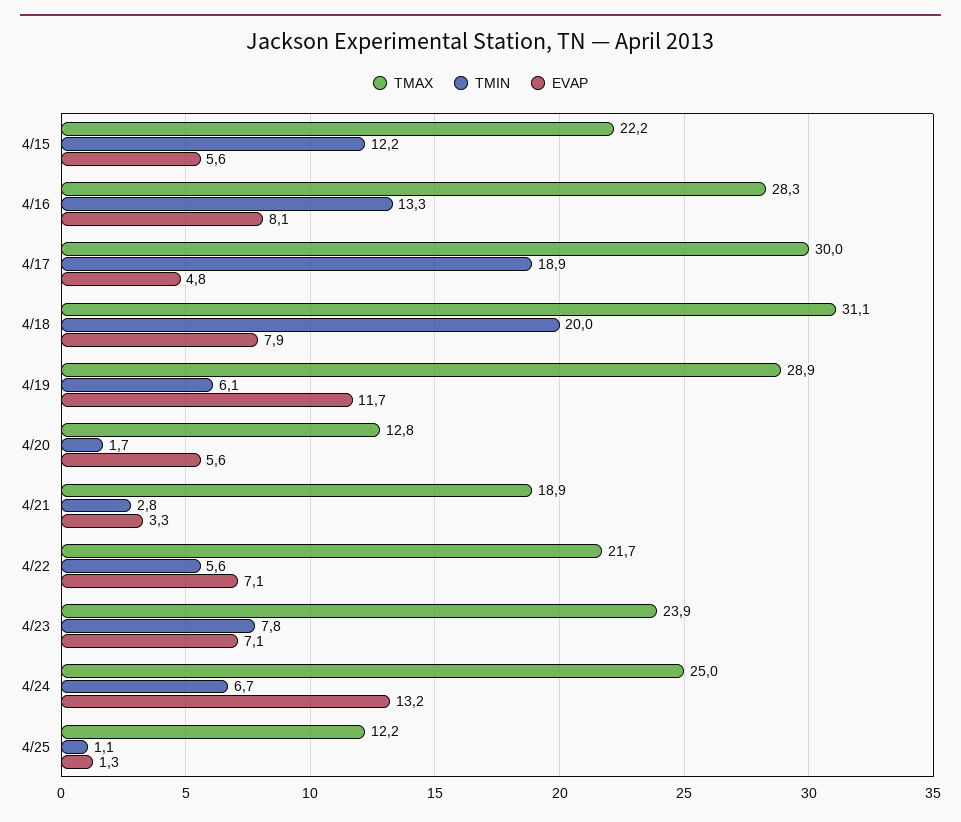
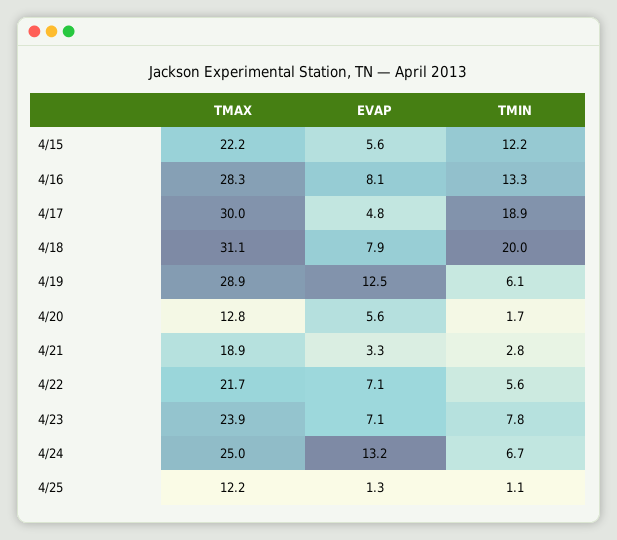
  {
    "TMAX": {
      "4/15": 22.2,
      "4/16": 28.3,
      "4/17": 30,
      "4/18": 31.1,
      "4/19": 28.9,
      "4/20": 12.8,
      "4/21": 18.9,
      "4/22": 21.7,
      "4/23": 23.9,
      "4/24": 25,
      "4/25": 12.2
    },
    "TMIN": {
      "4/15": 12.2,
      "4/16": 13.3,
      "4/17": 18.9,
      "4/18": 20,
      "4/19": 6.1,
      "4/20": 1.7,
      "4/21": 2.8,
      "4/22": 5.6,
      "4/23": 7.8,
      "4/24": 6.7,
      "4/25": 1.1
    },
    "EVAP": {
      "4/15": 5.6,
      "4/16": 8.1,
      "4/17": 4.8,
      "4/18": 7.9,
-     "4/19": 11.7,
+     "4/19": 12.5,
      "4/20": 5.6,
      "4/21": 3.3,
      "4/22": 7.1,
      "4/23": 7.1,
      "4/24": 13.2,
      "4/25": 1.3
    }
  }

